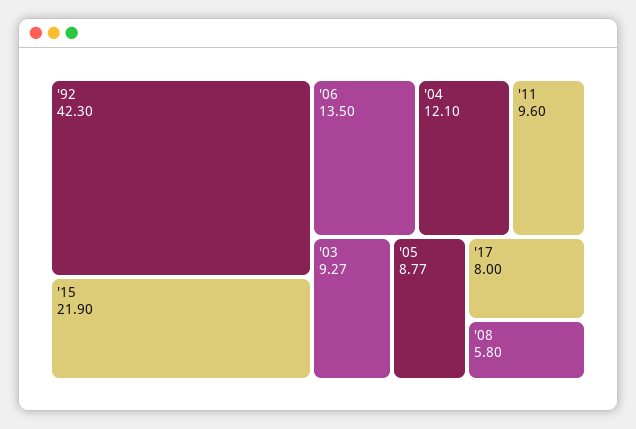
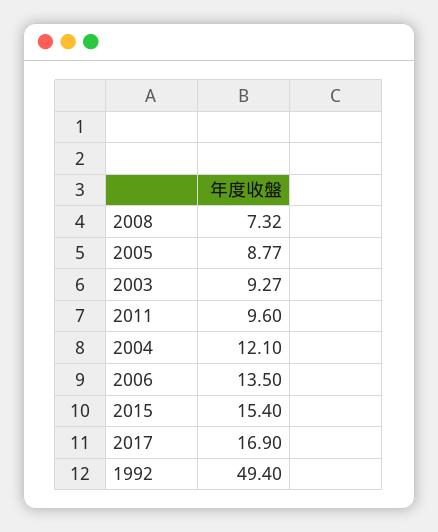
  {
-   "'92": 42.3,
+   "'92": 49.4,
-   "'15": 21.9,
+   "'15": 15.4,
    "'06": 13.5,
    "'04": 12.1,
    "'11": 9.6,
    "'03": 9.27,
    "'05": 8.77,
-   "'17": 8,
+   "'17": 16.9,
-   "'08": 5.8
+   "'08": 7.32
  }

